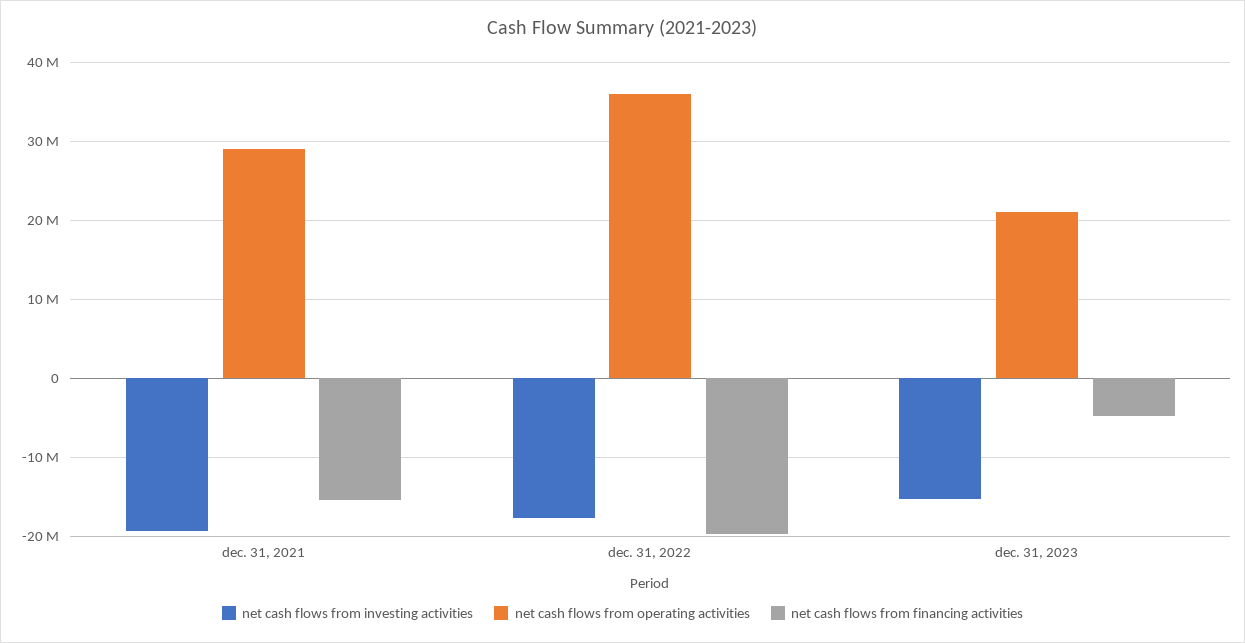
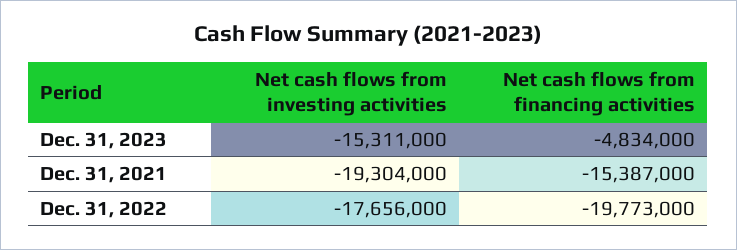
  {
    "net cash flows from investing activities": {
      "dec. 31, 2021": -19304000,
      "dec. 31, 2022": -17656000,
      "dec. 31, 2023": -15311000
    },
-   "net cash flows from operating activities": {
-     "dec. 31, 2021": 29000000,
-     "dec. 31, 2022": 36000000,
-     "dec. 31, 2023": 21000000
-   },
    "net cash flows from financing activities": {
      "dec. 31, 2021": -15387000,
      "dec. 31, 2022": -19773000,
      "dec. 31, 2023": -4834000
    }
  }

